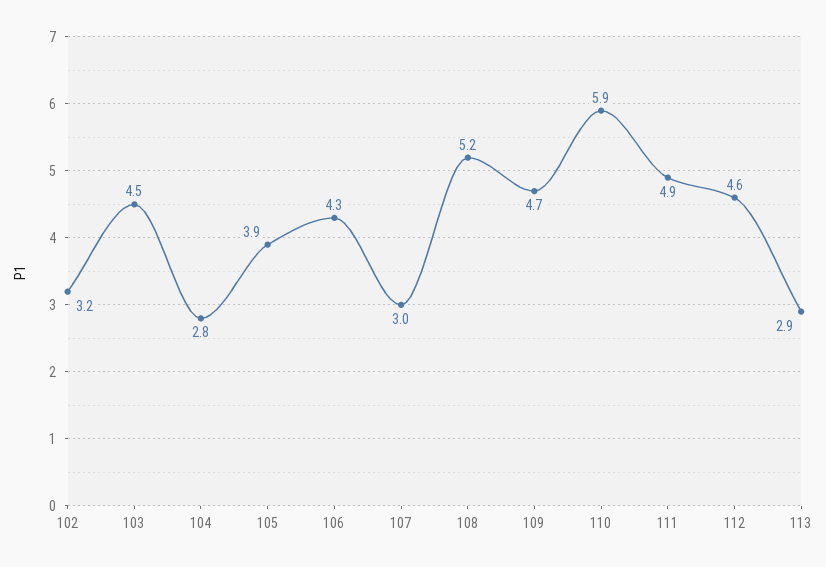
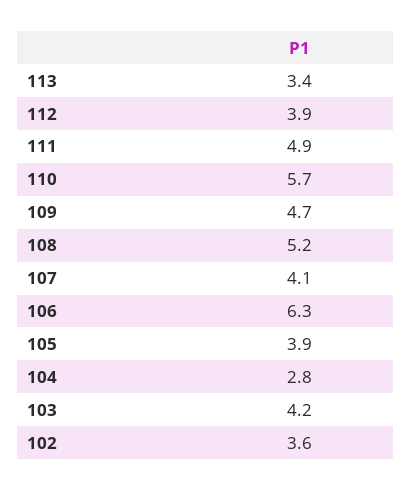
  {
-   "102": 3.2,
+   "102": 3.6,
-   "103": 4.5,
+   "103": 4.2,
    "104": 2.8,
    "105": 3.9,
-   "106": 4.3,
+   "106": 6.3,
-   "107": 3,
+   "107": 4.1,
    "108": 5.2,
    "109": 4.7,
-   "110": 5.9,
+   "110": 5.7,
    "111": 4.9,
-   "112": 4.6,
+   "112": 3.9,
-   "113": 2.9
+   "113": 3.4
  }

